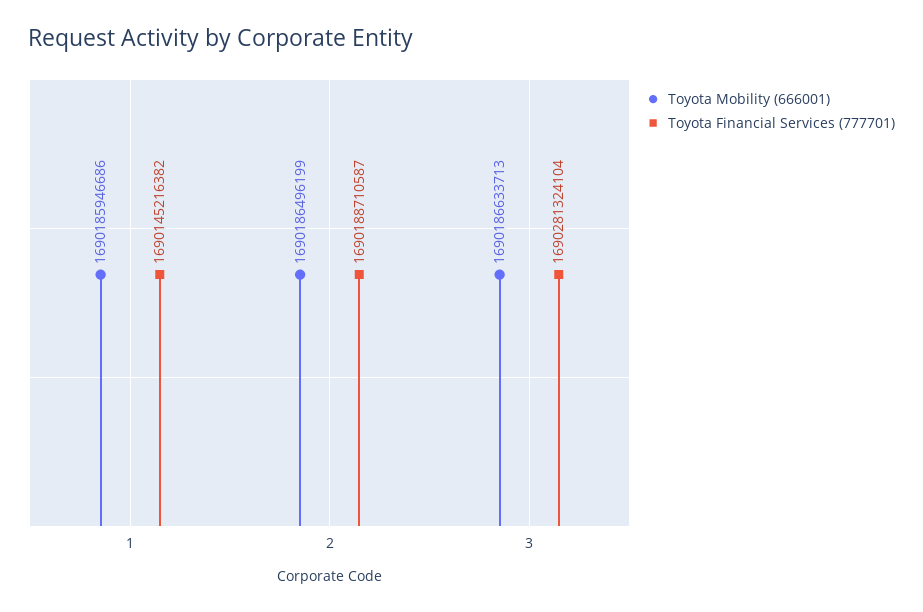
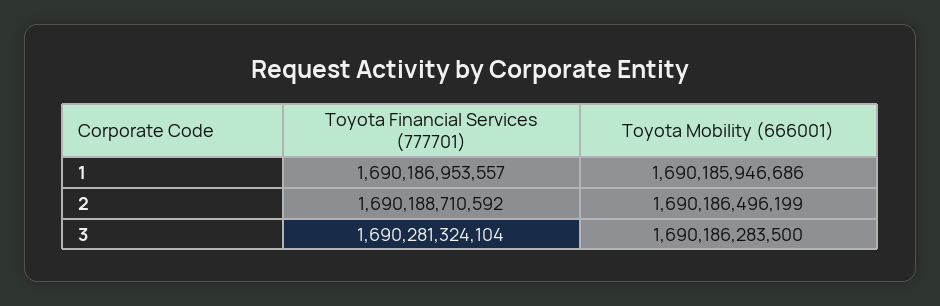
  {
    "Toyota Mobility (666001)": {
      "1": 1690185946686,
      "2": 1690186496199,
-     "3": 1690186633713
+     "3": 1690186283500
    },
    "Toyota Financial Services (777701)": {
-     "1": 1690145216382,
+     "1": 1690186953557,
-     "2": 1690188710587,
+     "2": 1690188710592,
      "3": 1690281324104
    }
  }

